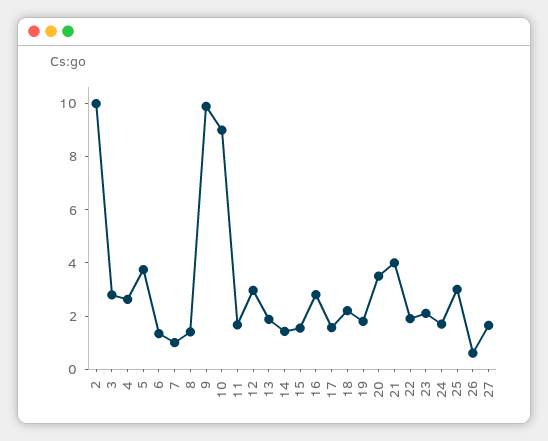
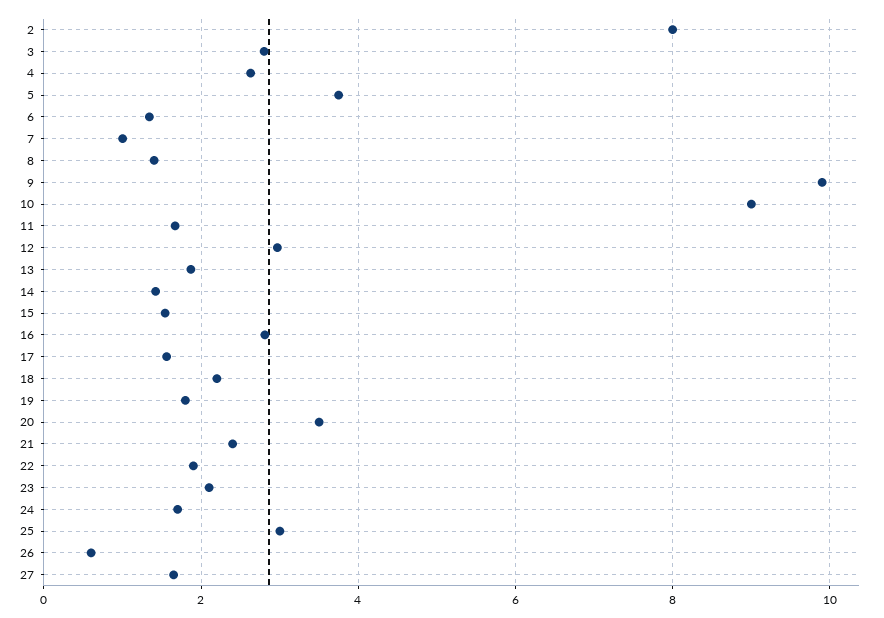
  {
-   "2": 10,
+   "2": 8,
    "3": 2.8,
    "4": 2.6,
    "5": 3.8,
    "6": 1.4,
    "7": 1,
    "8": 1.4,
    "9": 10,
    "10": 9,
    "11": 1.6,
    "12": 3,
    "13": 1.8,
    "14": 1.4,
    "15": 1.6,
    "16": 2.8,
    "17": 1.6,
    "18": 2.2,
    "19": 1.8,
    "20": 3.6,
-   "21": 4,
+   "21": 2.4,
    "22": 2,
    "23": 2.2,
    "24": 1.8,
    "25": 3,
    "26": 0.6,
    "27": 1.6
  }

